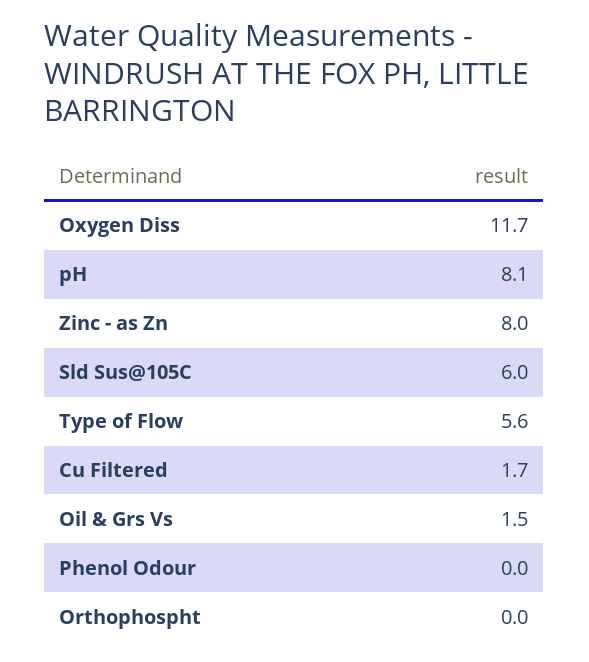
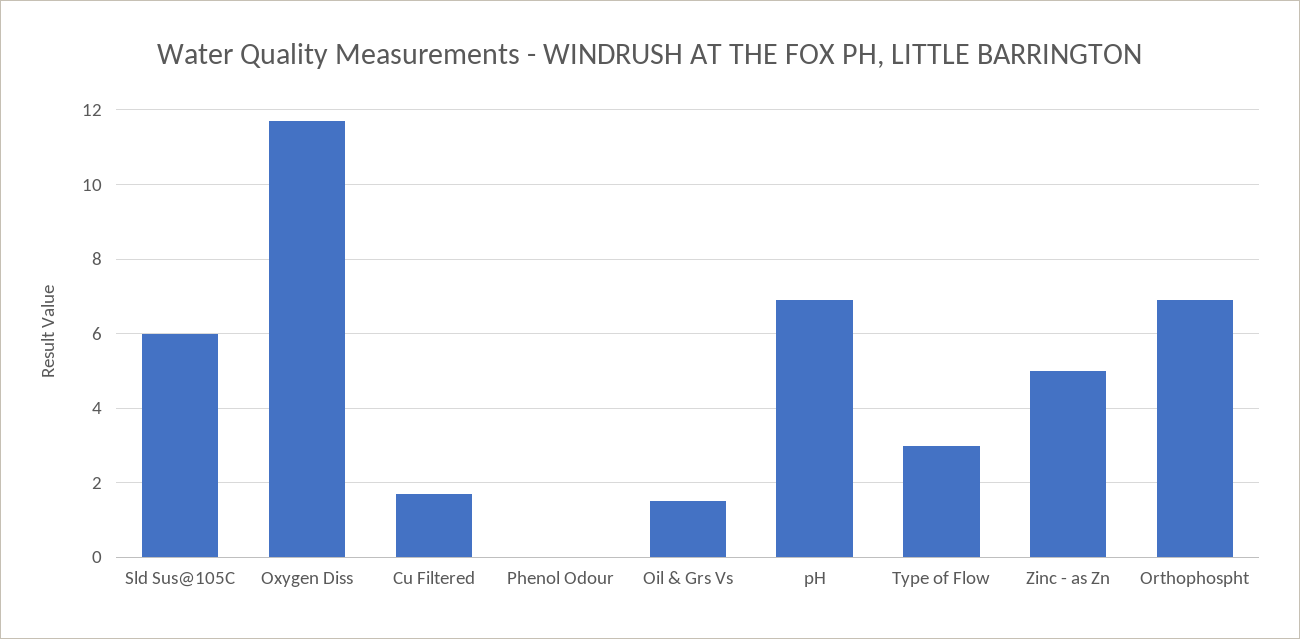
  {
    "Oxygen Diss": 11.7,
-   "pH": 8.1,
+   "pH": 7,
-   "Zinc - as Zn": 8,
+   "Zinc - as Zn": 5,
    "Sld Sus@105C": 6,
-   "Type of Flow": 5.6,
+   "Type of Flow": 3,
    "Cu Filtered": 1.7,
    "Oil & Grs Vs": 1.5,
    "Phenol Odour": 0,
-   "Orthophospht": 0
+   "Orthophospht": 7
  }

